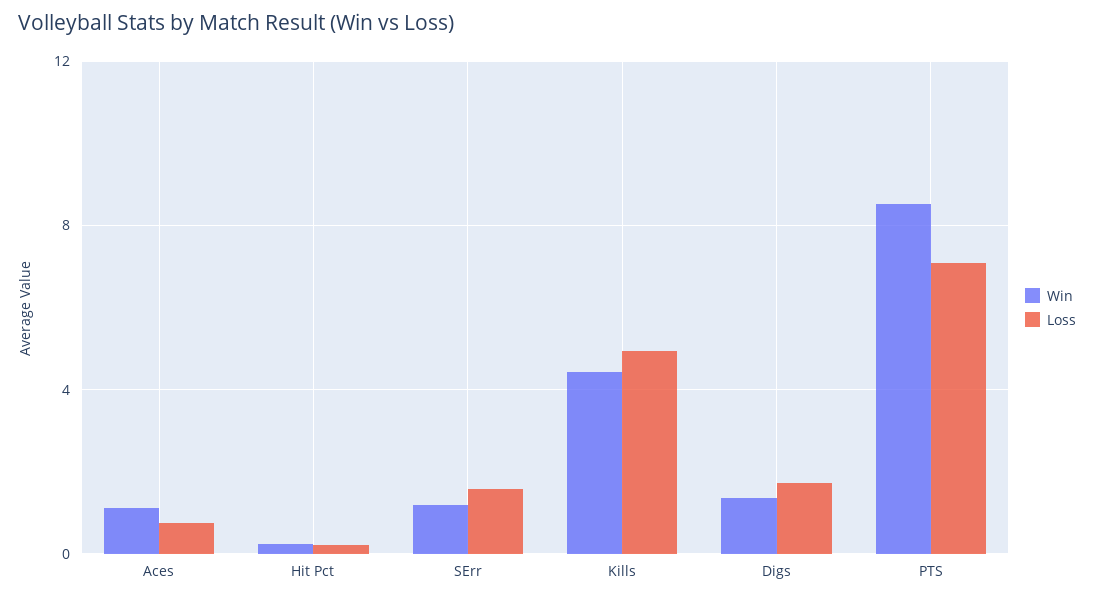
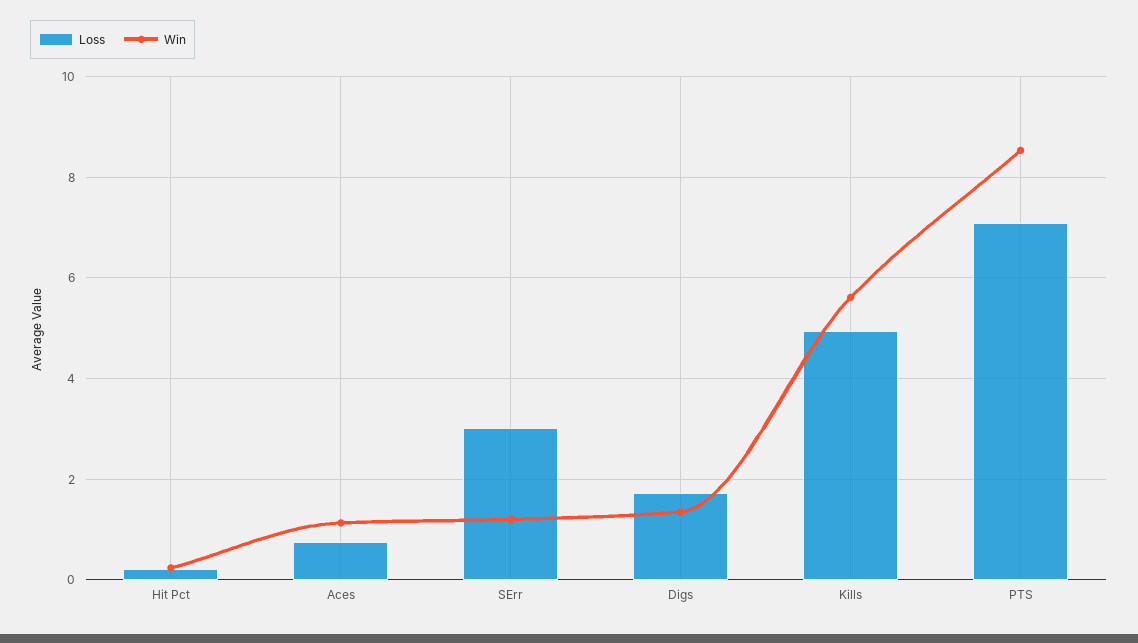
  {
    "Win": {
      "Aces": 1.2,
      "Hit Pct": 0.2,
      "SErr": 1.2,
-     "Kills": 4.5,
+     "Kills": 5.6,
      "Digs": 1.4,
      "PTS": 8.6
    },
    "Loss": {
      "Aces": 0.8,
      "Hit Pct": 0.2,
-     "SErr": 1.5,
+     "SErr": 3,
      "Kills": 5,
      "Digs": 1.8,
      "PTS": 7
    }
  }

